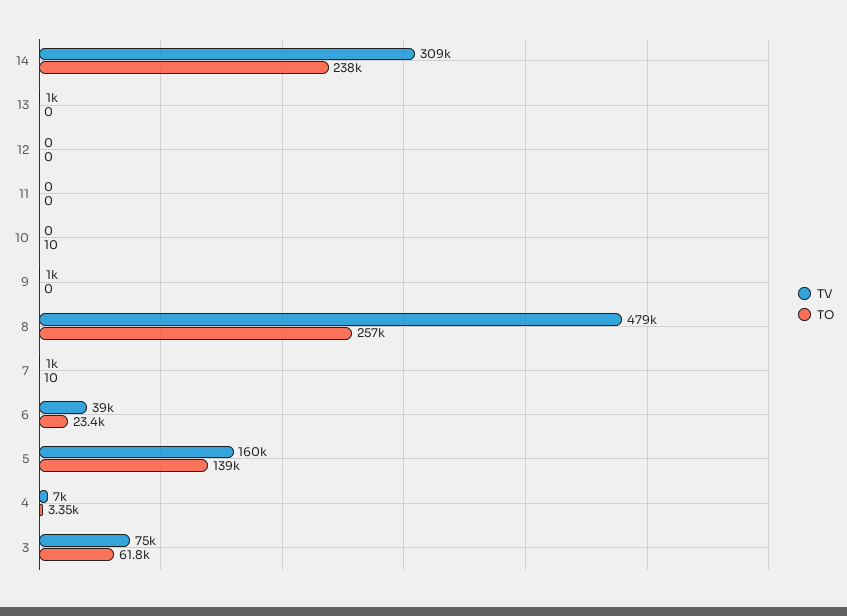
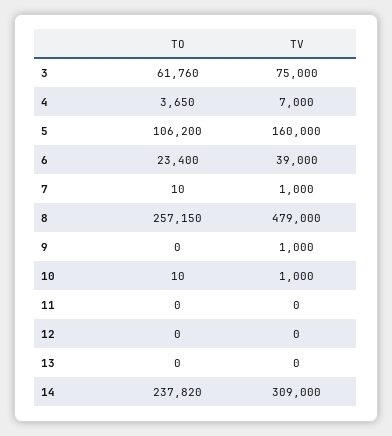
  {
    "TV": {
      "14": 309000,
-     "13": 1000,
+     "13": 0,
      "12": 0,
      "11": 0,
-     "10": 0,
+     "10": 1000,
      "9": 1000,
      "8": 479000,
      "7": 1000,
      "6": 39000,
      "5": 160000,
      "4": 7000,
      "3": 75000
    },
    "TO": {
      "14": 237820,
      "13": 0,
      "12": 0,
      "11": 0,
      "10": 10,
      "9": 0,
      "8": 257150,
      "7": 10,
      "6": 23400,
-     "5": 139000,
+     "5": 106200,
-     "4": 3350,
+     "4": 3650,
      "3": 61760
    }
  }

